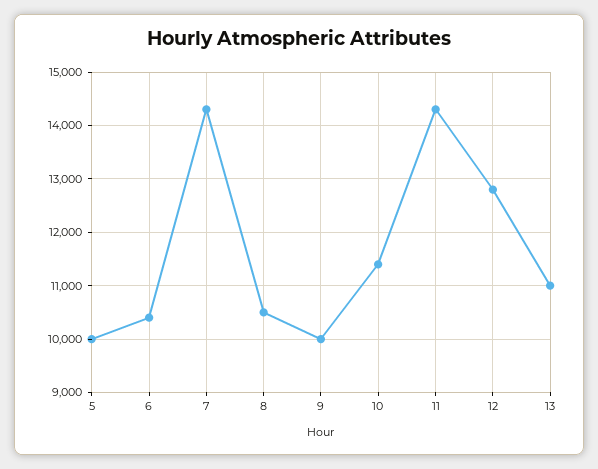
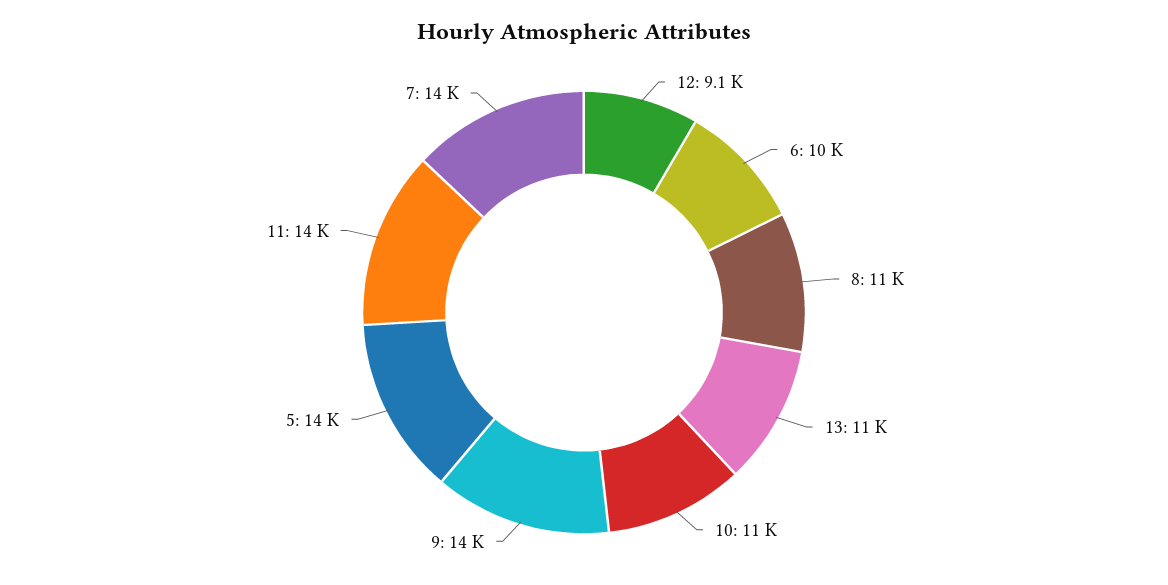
  {
-   "5": 10000,
+   "5": 14000,
    "6": 10000,
    "7": 14000,
    "8": 11000,
-   "9": 10000,
+   "9": 14000,
    "10": 11000,
    "11": 14000,
-   "12": 12800,
+   "12": 9100,
    "13": 11000
  }

